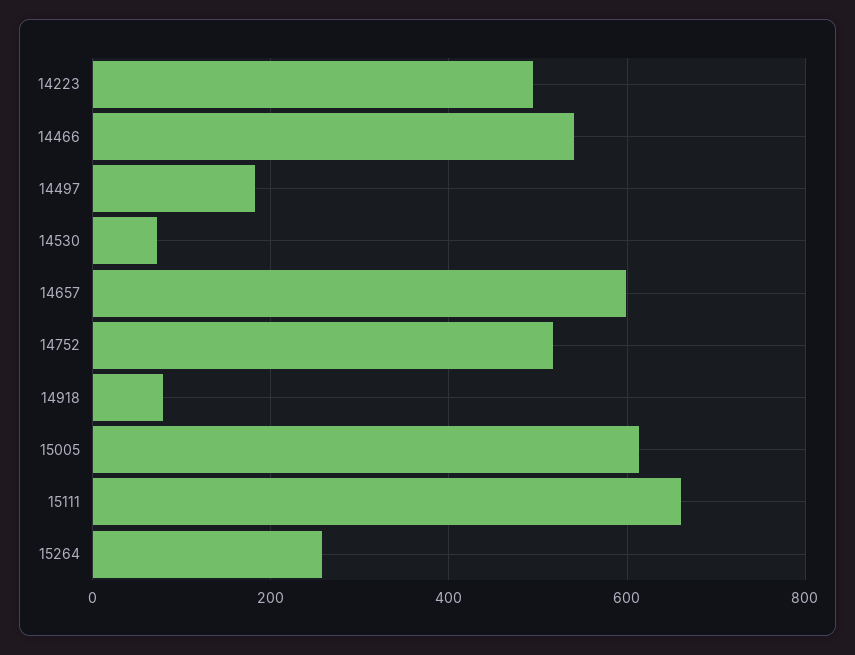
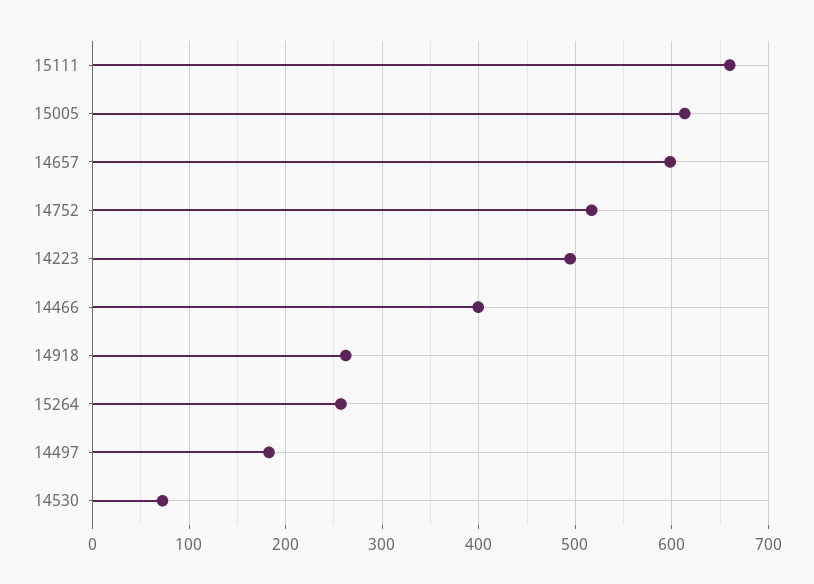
  {
    "14223": 490,
-   "14466": 540,
+   "14466": 400,
    "14497": 180,
    "14530": 70,
    "14657": 600,
    "14752": 520,
-   "14918": 80,
+   "14918": 260,
    "15005": 610,
    "15111": 660,
    "15264": 260
  }

